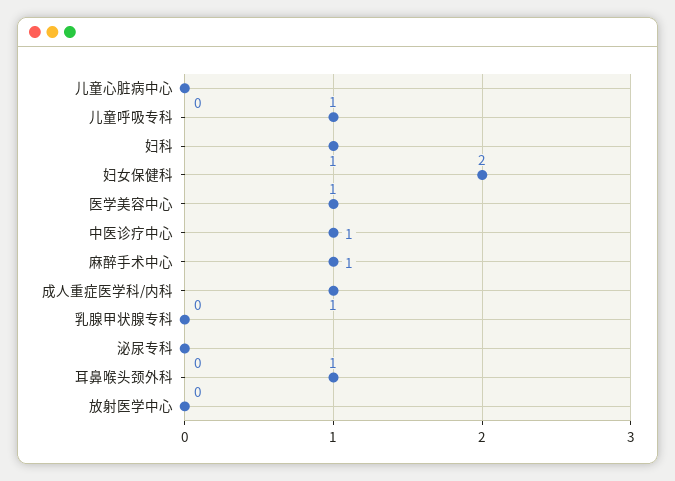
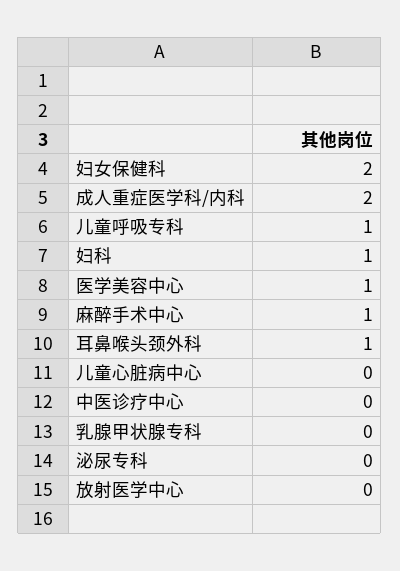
  {
    "儿童心脏病中心": 0,
    "儿童呼吸专科": 1,
    "妇科": 1,
    "妇女保健科": 2,
    "医学美容中心": 1,
-   "中医诊疗中心": 1,
+   "中医诊疗中心": 0,
    "麻醉手术中心": 1,
-   "成人重症医学科/内科": 1,
+   "成人重症医学科/内科": 2,
    "乳腺甲状腺专科": 0,
    "泌尿专科": 0,
    "耳鼻喉头颈外科": 1,
    "放射医学中心": 0
  }

